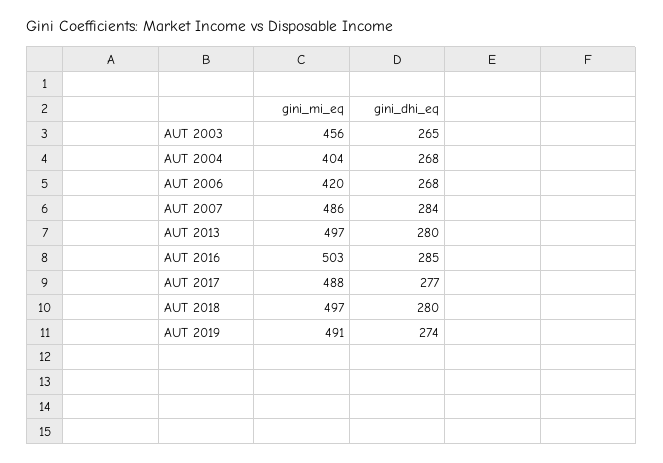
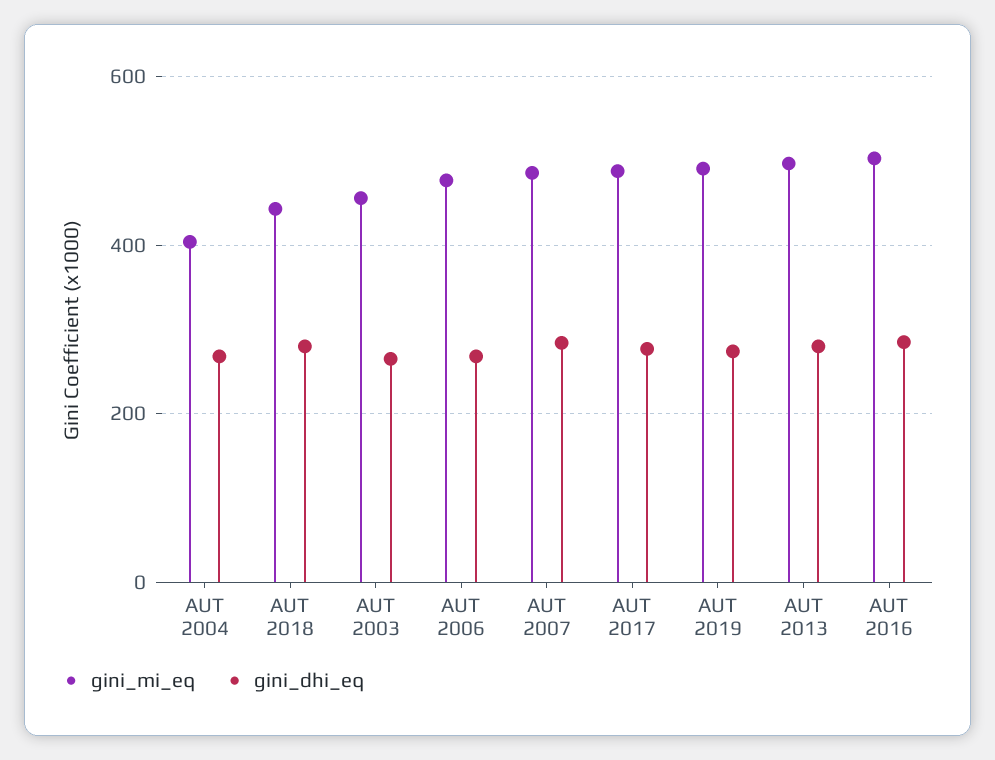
  {
    "gini_mi_eq": {
      "AUT 2003": 456,
      "AUT 2004": 404,
-     "AUT 2006": 420,
+     "AUT 2006": 480,
      "AUT 2007": 486,
      "AUT 2013": 497,
      "AUT 2016": 503,
      "AUT 2017": 488,
-     "AUT 2018": 497,
+     "AUT 2018": 440,
      "AUT 2019": 491
    },
    "gini_dhi_eq": {
      "AUT 2003": 265,
      "AUT 2004": 268,
      "AUT 2006": 268,
      "AUT 2007": 284,
      "AUT 2013": 280,
      "AUT 2016": 285,
      "AUT 2017": 277,
      "AUT 2018": 280,
      "AUT 2019": 274
    }
  }

